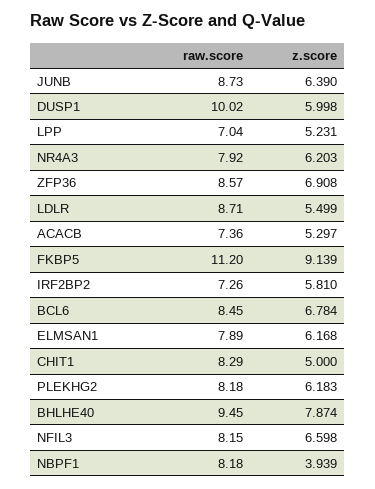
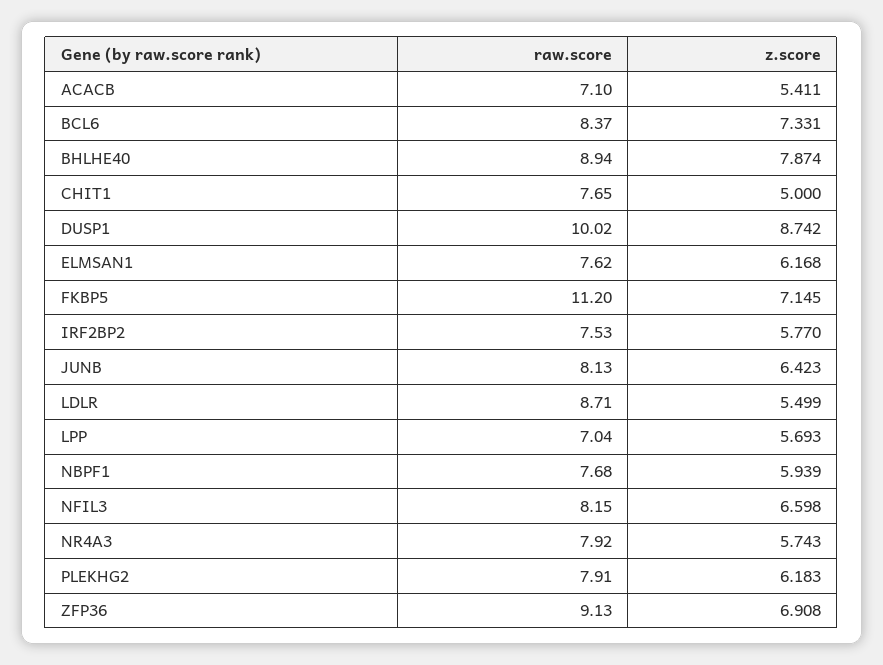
  {
    "raw.score": {
-     "JUNB": 8.73,
+     "JUNB": 8.13,
      "DUSP1": 10.02,
      "LPP": 7.04,
      "NR4A3": 7.92,
-     "ZFP36": 8.57,
+     "ZFP36": 9.13,
      "LDLR": 8.71,
-     "ACACB": 7.36,
+     "ACACB": 7.1,
      "FKBP5": 11.2,
-     "IRF2BP2": 7.26,
+     "IRF2BP2": 7.53,
-     "BCL6": 8.45,
+     "BCL6": 8.37,
-     "ELMSAN1": 7.89,
+     "ELMSAN1": 7.62,
-     "CHIT1": 8.29,
+     "CHIT1": 7.65,
-     "PLEKHG2": 8.18,
+     "PLEKHG2": 7.91,
-     "BHLHE40": 9.45,
+     "BHLHE40": 8.94,
      "NFIL3": 8.15,
-     "NBPF1": 8.18
+     "NBPF1": 7.68
    },
    "z.score": {
-     "JUNB": 6.39,
+     "JUNB": 6.423,
-     "DUSP1": 5.998,
+     "DUSP1": 8.742,
-     "LPP": 5.231,
+     "LPP": 5.693,
-     "NR4A3": 6.203,
+     "NR4A3": 5.743,
      "ZFP36": 6.908,
      "LDLR": 5.499,
-     "ACACB": 5.297,
+     "ACACB": 5.411,
-     "FKBP5": 9.139,
+     "FKBP5": 7.145,
-     "IRF2BP2": 5.81,
+     "IRF2BP2": 5.77,
-     "BCL6": 6.784,
+     "BCL6": 7.331,
      "ELMSAN1": 6.168,
      "CHIT1": 5,
      "PLEKHG2": 6.183,
      "BHLHE40": 7.874,
      "NFIL3": 6.598,
-     "NBPF1": 3.939
+     "NBPF1": 5.939
    }
  }

